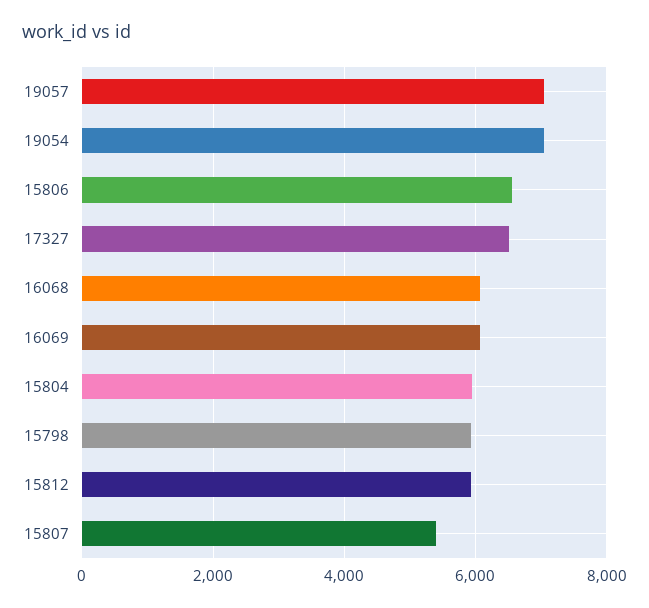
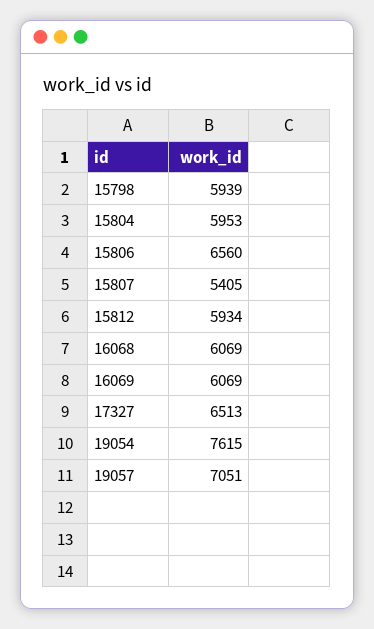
  {
    "19057": 7051,
-   "19054": 7000,
+   "19054": 7615,
    "15806": 6560,
    "17327": 6513,
    "16068": 6069,
    "16069": 6069,
    "15804": 5953,
    "15798": 5939,
    "15812": 5934,
    "15807": 5405
  }

